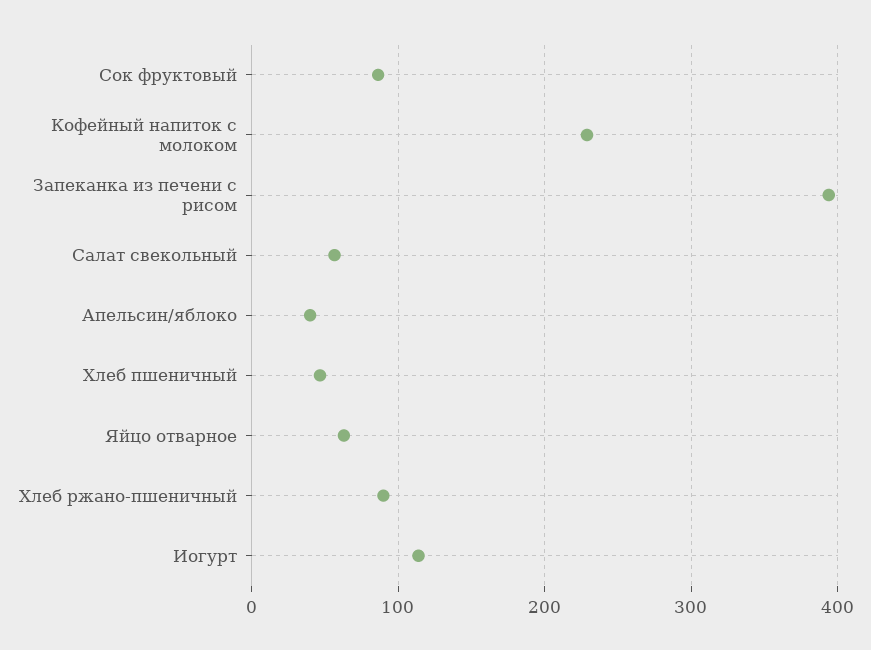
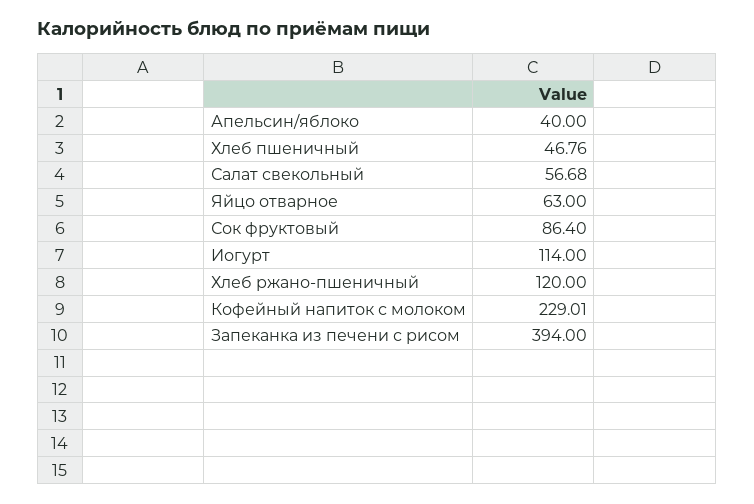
  {
    "Сок фруктовый": 86.4,
    "Кофейный напиток с молоком": 229.01,
    "Запеканка из печени с рисом": 394,
    "Салат свекольный": 56.68,
    "Апельсин/яблоко": 40,
    "Хлеб пшеничный": 46.76,
    "Яйцо отварное": 63,
-   "Хлеб ржано-пшеничный": 90,
+   "Хлеб ржано-пшеничный": 120,
    "Иогурт": 114
  }

